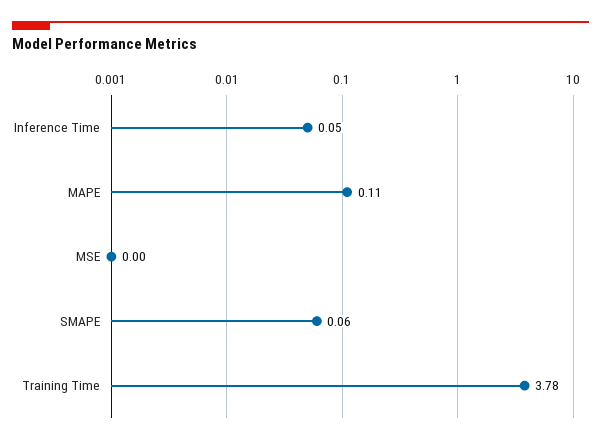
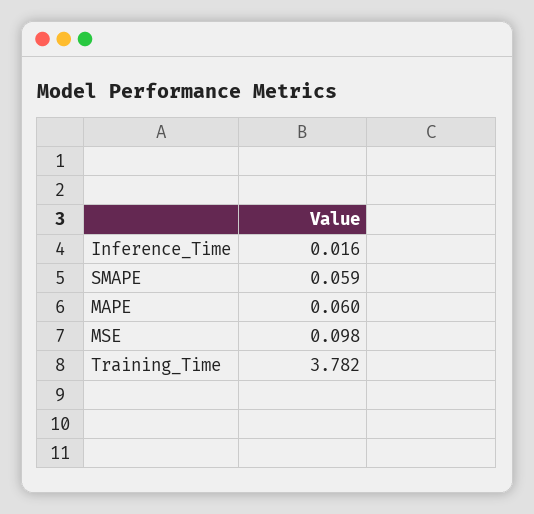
  {
-   "Inference Time": 0.05,
+   "Inference Time": 0.016,
-   "MAPE": 0.11,
+   "MAPE": 0.06,
-   "MSE": 0,
+   "MSE": 0.098,
    "SMAPE": 0.059,
    "Training Time": 3.782
  }

